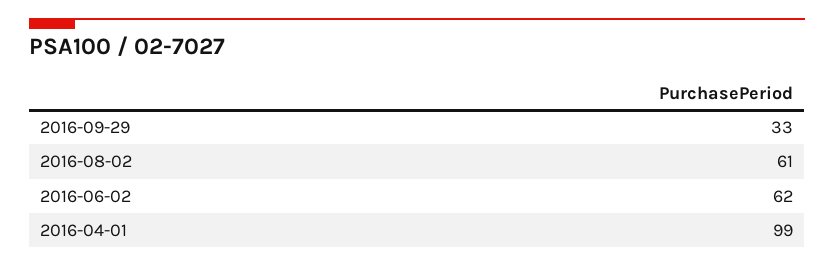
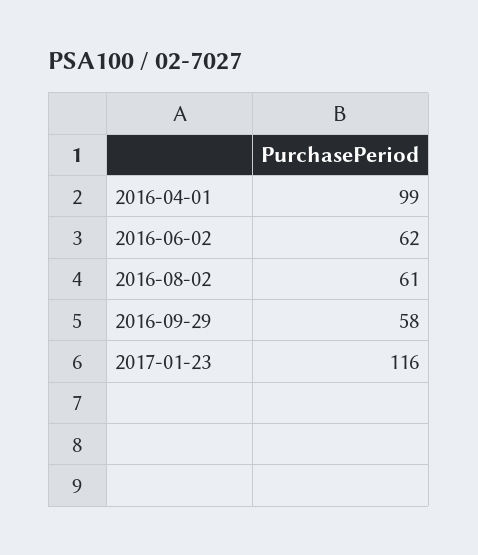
  {
-   "2016-09-29": 33,
+   "2016-09-29": 58,
    "2016-08-02": 61,
    "2016-06-02": 62,
-   "2016-04-01": 99
+   "2016-04-01": 99,
+   "2017-01-23": 116
  }

